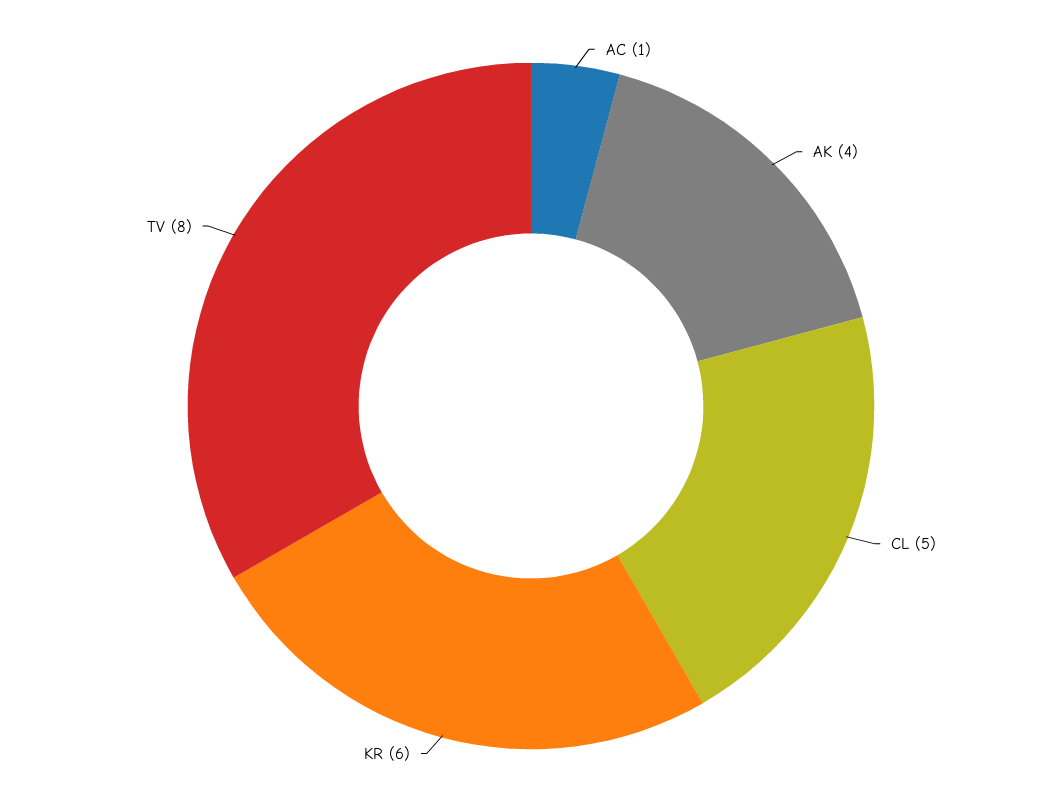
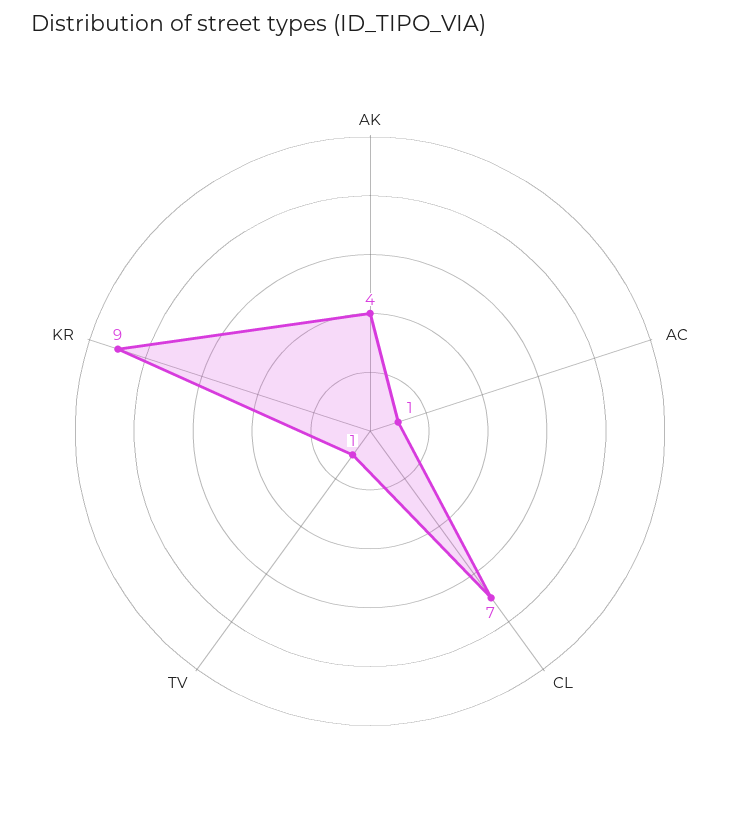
  {
    "AC": 1,
    "AK": 4,
-   "CL": 5,
+   "CL": 7,
-   "KR": 6,
+   "KR": 9,
-   "TV": 8
+   "TV": 1
  }

